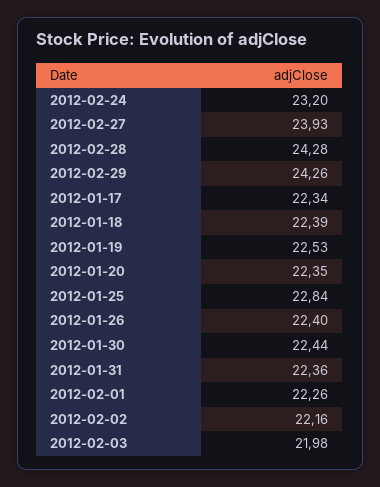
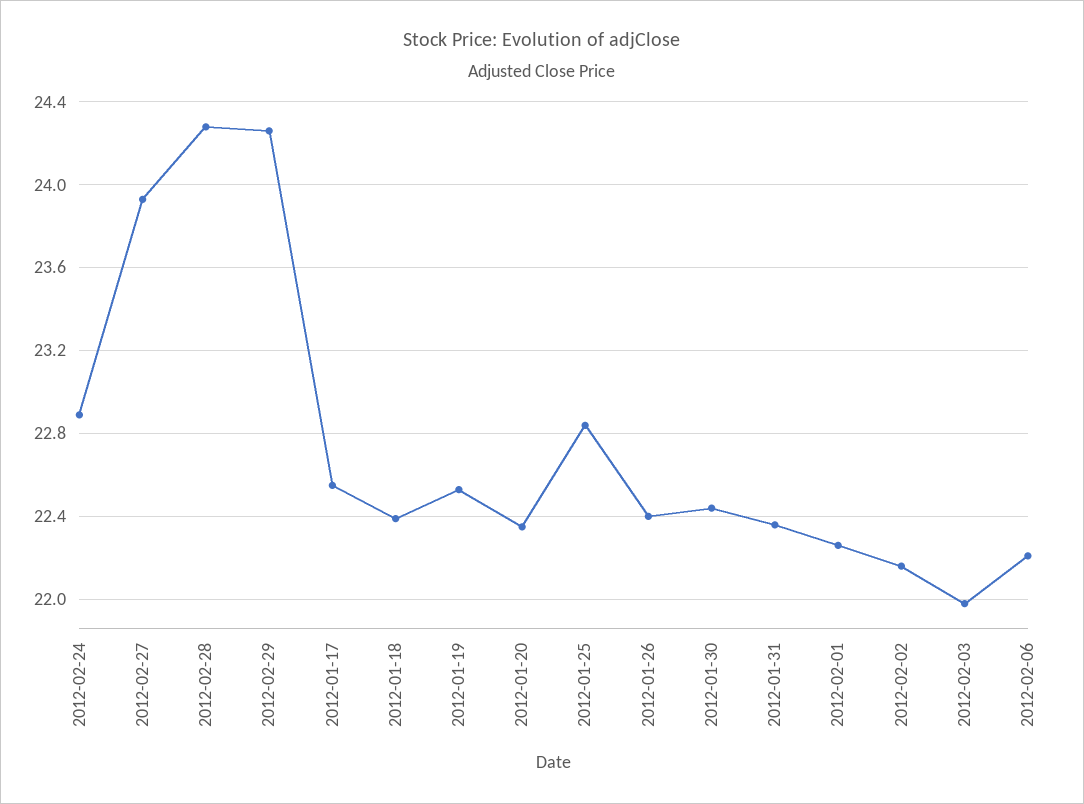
  {
-   "2012-02-24": 23.2,
+   "2012-02-24": 22.9,
    "2012-02-27": 23.93,
    "2012-02-28": 24.28,
    "2012-02-29": 24.26,
-   "2012-01-17": 22.34,
+   "2012-01-17": 22.55,
    "2012-01-18": 22.39,
    "2012-01-19": 22.53,
    "2012-01-20": 22.35,
    "2012-01-25": 22.84,
    "2012-01-26": 22.4,
    "2012-01-30": 22.44,
    "2012-01-31": 22.36,
    "2012-02-01": 22.26,
    "2012-02-02": 22.16,
-   "2012-02-03": 21.98
+   "2012-02-03": 21.98,
+   "2012-02-06": 22.2
  }

